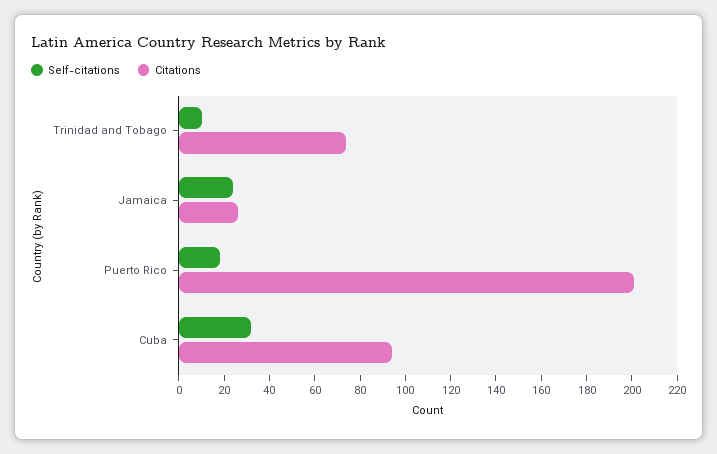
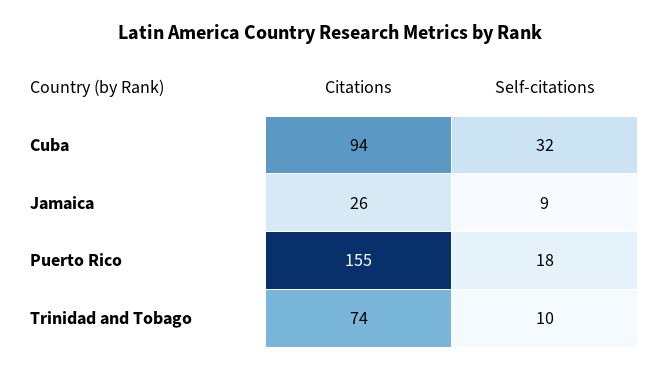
  {
    "Self-citations": {
      "Trinidad and Tobago": 10,
-     "Jamaica": 25,
+     "Jamaica": 9,
      "Puerto Rico": 18,
      "Cuba": 32
    },
    "Citations": {
      "Trinidad and Tobago": 74,
      "Jamaica": 26,
-     "Puerto Rico": 200,
+     "Puerto Rico": 155,
      "Cuba": 94
    }
  }

